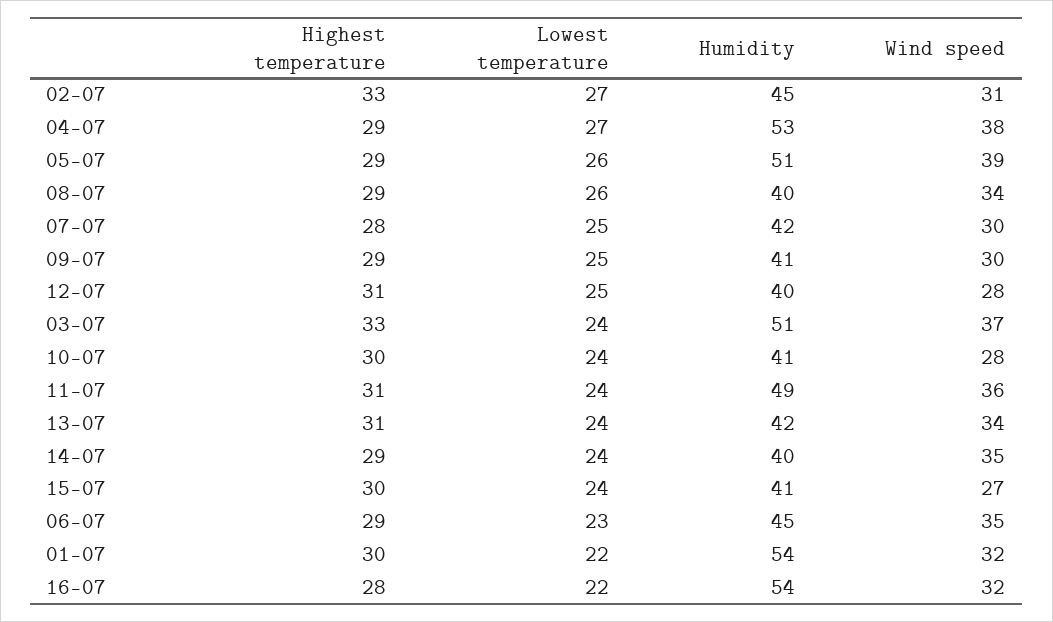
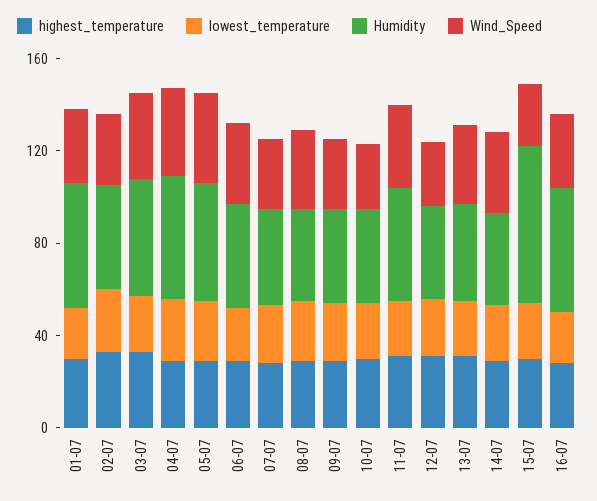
  {
    "Highest temperature": {
      "02-07": 33,
      "04-07": 29,
      "05-07": 29,
      "08-07": 29,
      "07-07": 28,
      "09-07": 29,
      "12-07": 31,
      "03-07": 33,
      "10-07": 30,
      "11-07": 31,
      "13-07": 31,
      "14-07": 29,
      "15-07": 30,
      "06-07": 29,
      "01-07": 30,
      "16-07": 28
    },
    "Lowest temperature": {
      "02-07": 27,
      "04-07": 27,
      "05-07": 26,
      "08-07": 26,
      "07-07": 25,
      "09-07": 25,
      "12-07": 25,
      "03-07": 24,
      "10-07": 24,
      "11-07": 24,
      "13-07": 24,
      "14-07": 24,
      "15-07": 24,
      "06-07": 23,
      "01-07": 22,
      "16-07": 22
    },
    "Humidity": {
      "02-07": 45,
      "04-07": 53,
      "05-07": 51,
      "08-07": 40,
      "07-07": 42,
      "09-07": 41,
      "12-07": 40,
      "03-07": 51,
      "10-07": 41,
      "11-07": 49,
      "13-07": 42,
      "14-07": 40,
-     "15-07": 41,
+     "15-07": 70,
      "06-07": 45,
      "01-07": 54,
      "16-07": 54
    },
    "Wind speed": {
      "02-07": 31,
      "04-07": 38,
      "05-07": 39,
      "08-07": 34,
      "07-07": 30,
      "09-07": 30,
      "12-07": 28,
      "03-07": 37,
      "10-07": 28,
      "11-07": 36,
      "13-07": 34,
      "14-07": 35,
      "15-07": 27,
      "06-07": 35,
      "01-07": 32,
      "16-07": 32
    }
  }

